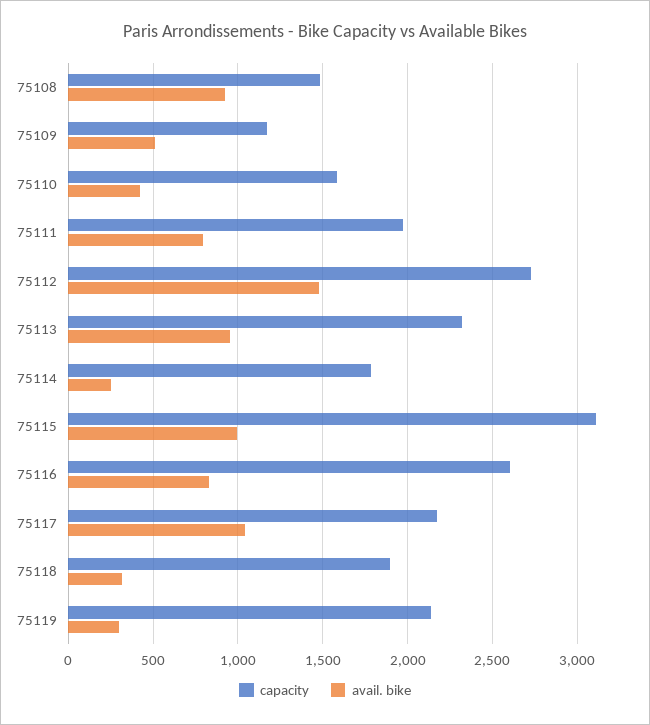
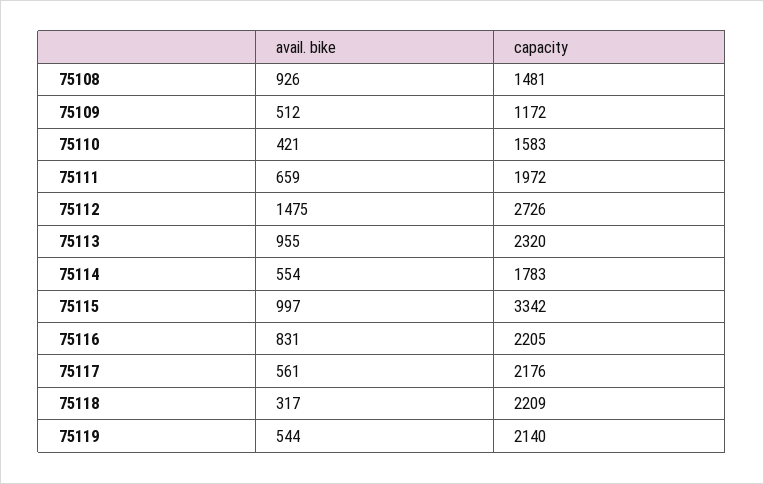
  {
    "capacity": {
      "75108": 1481,
      "75109": 1172,
      "75110": 1583,
      "75111": 1972,
      "75112": 2726,
      "75113": 2320,
      "75114": 1783,
-     "75115": 3100,
+     "75115": 3342,
-     "75116": 2600,
+     "75116": 2205,
      "75117": 2176,
-     "75118": 1900,
+     "75118": 2209,
      "75119": 2140
    },
    "avail. bike": {
      "75108": 926,
      "75109": 512,
      "75110": 421,
-     "75111": 800,
+     "75111": 659,
      "75112": 1475,
      "75113": 955,
-     "75114": 250,
+     "75114": 554,
      "75115": 997,
      "75116": 831,
-     "75117": 1050,
+     "75117": 561,
      "75118": 317,
-     "75119": 300
+     "75119": 544
    }
  }

